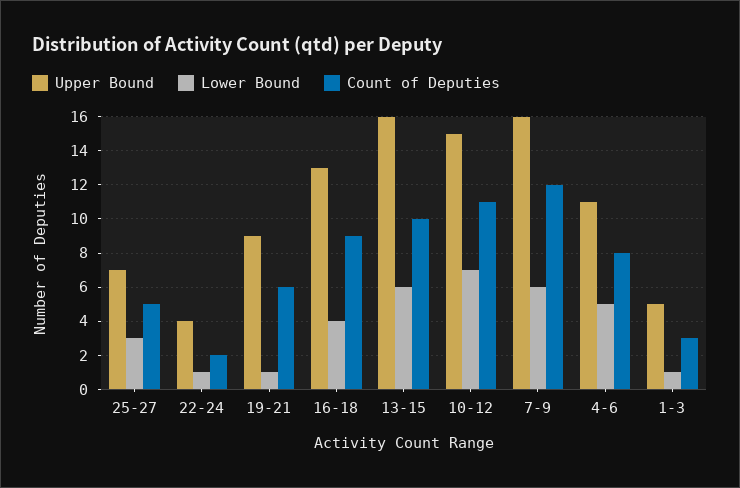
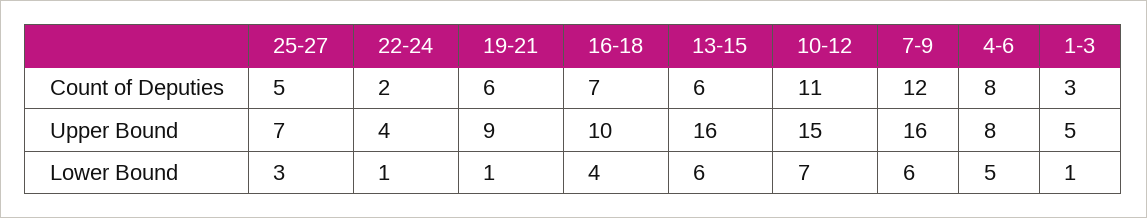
  {
    "Upper Bound": {
      "25-27": 7,
      "22-24": 4,
      "19-21": 9,
-     "16-18": 13,
+     "16-18": 10,
      "13-15": 16,
      "10-12": 15,
      "7-9": 16,
-     "4-6": 11,
+     "4-6": 8,
      "1-3": 5
    },
    "Lower Bound": {
      "25-27": 3,
      "22-24": 1,
      "19-21": 1,
      "16-18": 4,
      "13-15": 6,
      "10-12": 7,
      "7-9": 6,
      "4-6": 5,
      "1-3": 1
    },
    "Count of Deputies": {
      "25-27": 5,
      "22-24": 2,
      "19-21": 6,
-     "16-18": 9,
+     "16-18": 7,
-     "13-15": 10,
+     "13-15": 6,
      "10-12": 11,
      "7-9": 12,
      "4-6": 8,
      "1-3": 3
    }
  }

